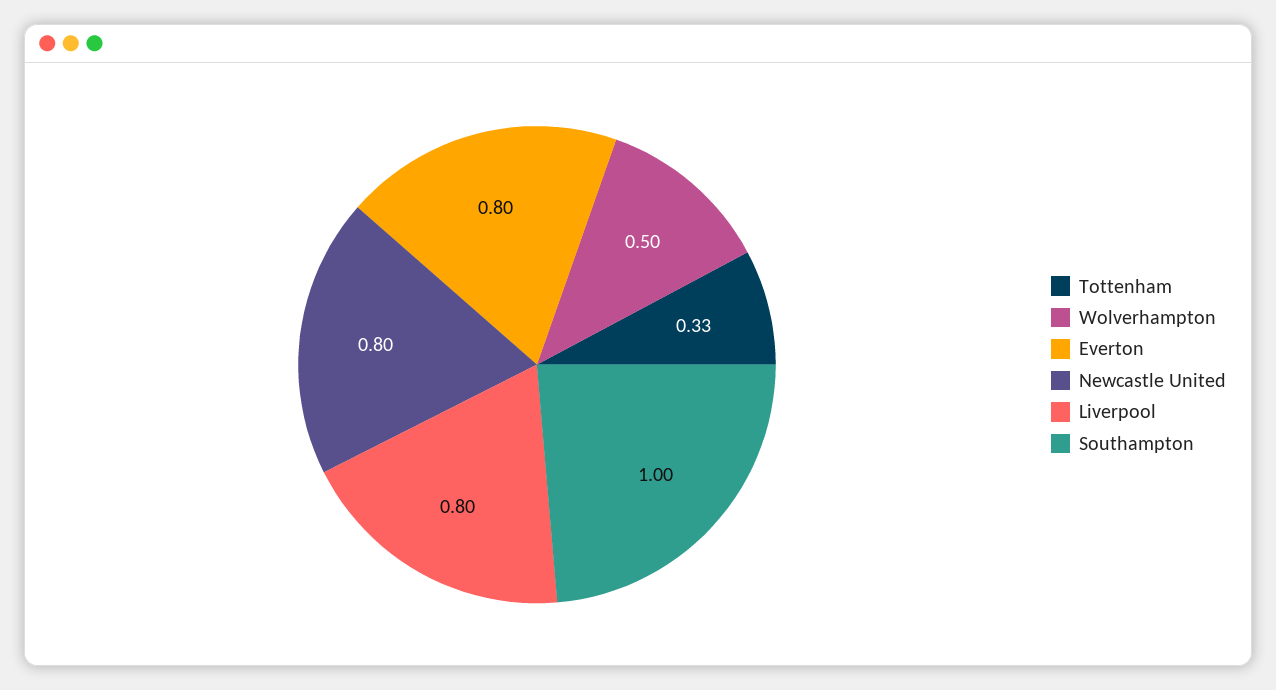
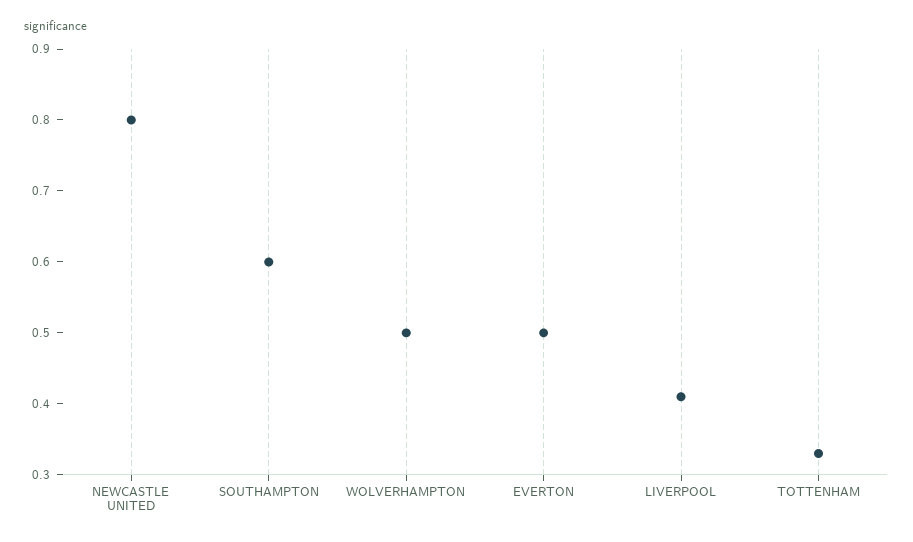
  {
    "Tottenham": 0.33,
    "Wolverhampton": 0.5,
-   "Everton": 0.8,
+   "Everton": 0.5,
    "Newcastle United": 0.8,
-   "Liverpool": 0.8,
+   "Liverpool": 0.4,
-   "Southampton": 1
+   "Southampton": 0.6
  }

